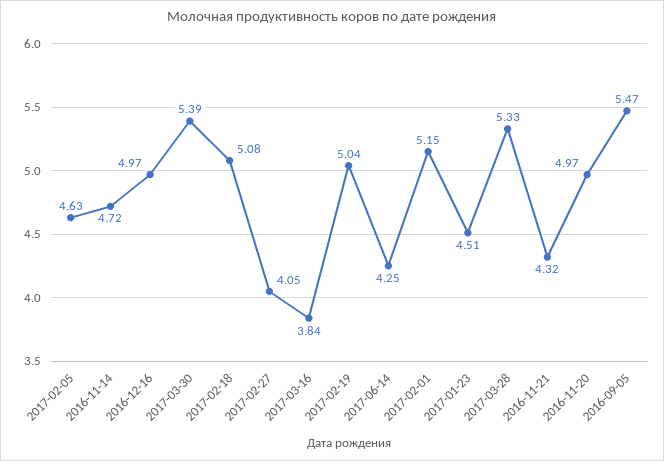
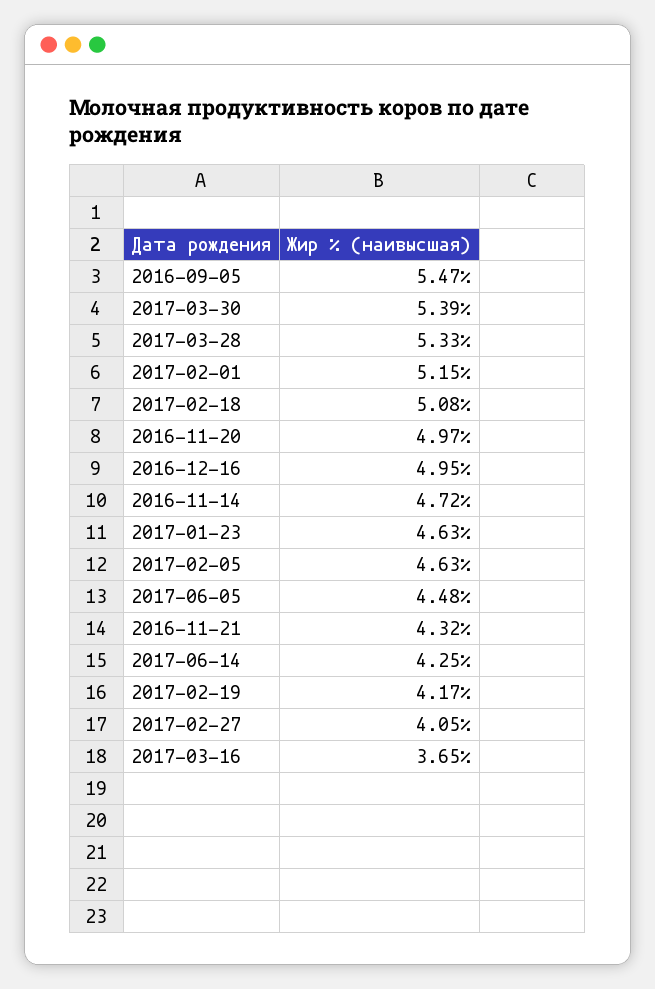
  {
    "2017-02-05": 4.63,
    "2016-11-14": 4.72,
-   "2016-12-16": 4.97,
+   "2016-12-16": 4.95,
    "2017-03-30": 5.39,
    "2017-02-18": 5.08,
    "2017-02-27": 4.05,
-   "2017-03-16": 3.84,
+   "2017-03-16": 3.65,
-   "2017-02-19": 5.04,
+   "2017-02-19": 4.17,
    "2017-06-14": 4.25,
    "2017-02-01": 5.15,
-   "2017-01-23": 4.51,
+   "2017-01-23": 4.63,
    "2017-03-28": 5.33,
    "2016-11-21": 4.32,
    "2016-11-20": 4.97,
-   "2016-09-05": 5.47
+   "2016-09-05": 5.47,
+   "2017-06-05": 4.48
  }

